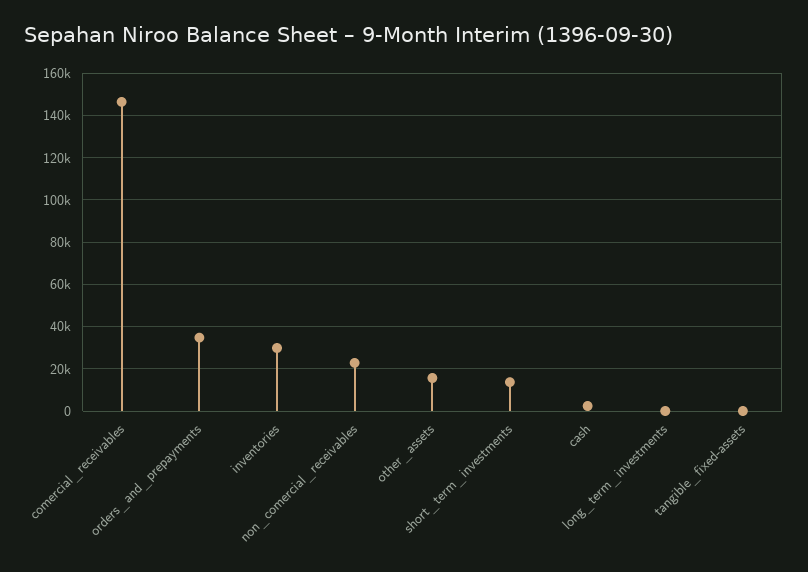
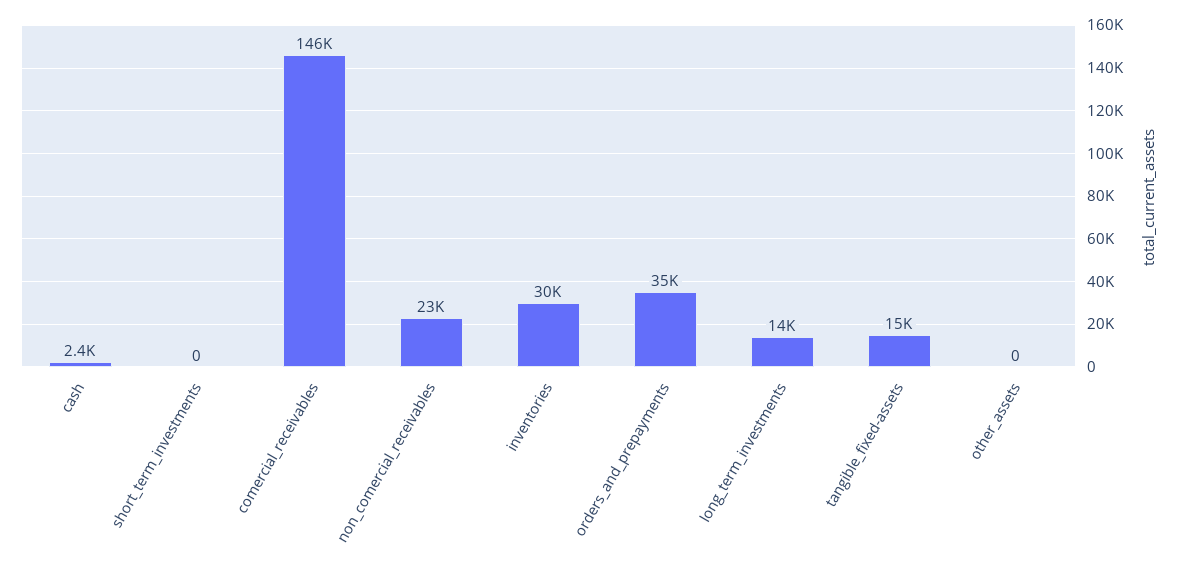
  {
    "comercial_receivables": 146000,
    "orders_and_prepayments": 35000,
    "inventories": 30000,
    "non_comercial_receivables": 23000,
-   "other_assets": 15000,
+   "other_assets": 0,
-   "short_term_investments": 15000,
+   "short_term_investments": 0,
    "cash": 2400,
-   "long_term_investments": 0,
+   "long_term_investments": 14000,
-   "tangible_fixed-assets": 0
+   "tangible_fixed-assets": 15000
  }

